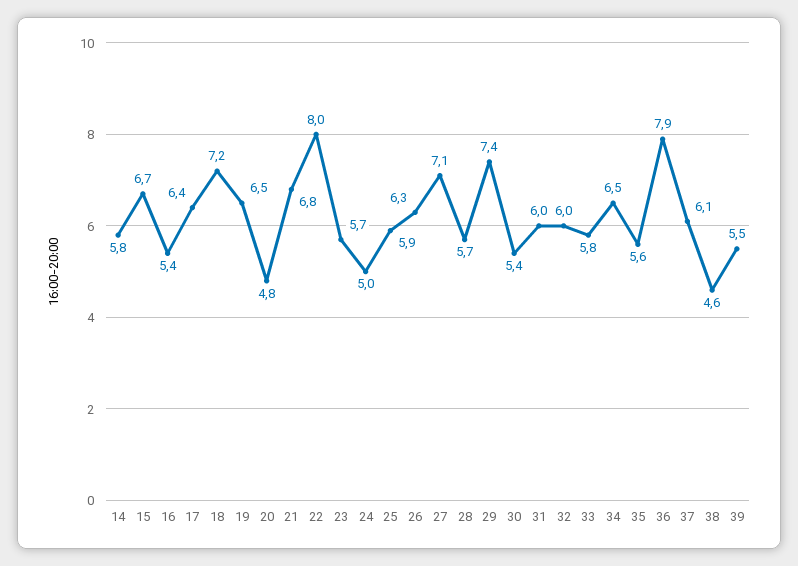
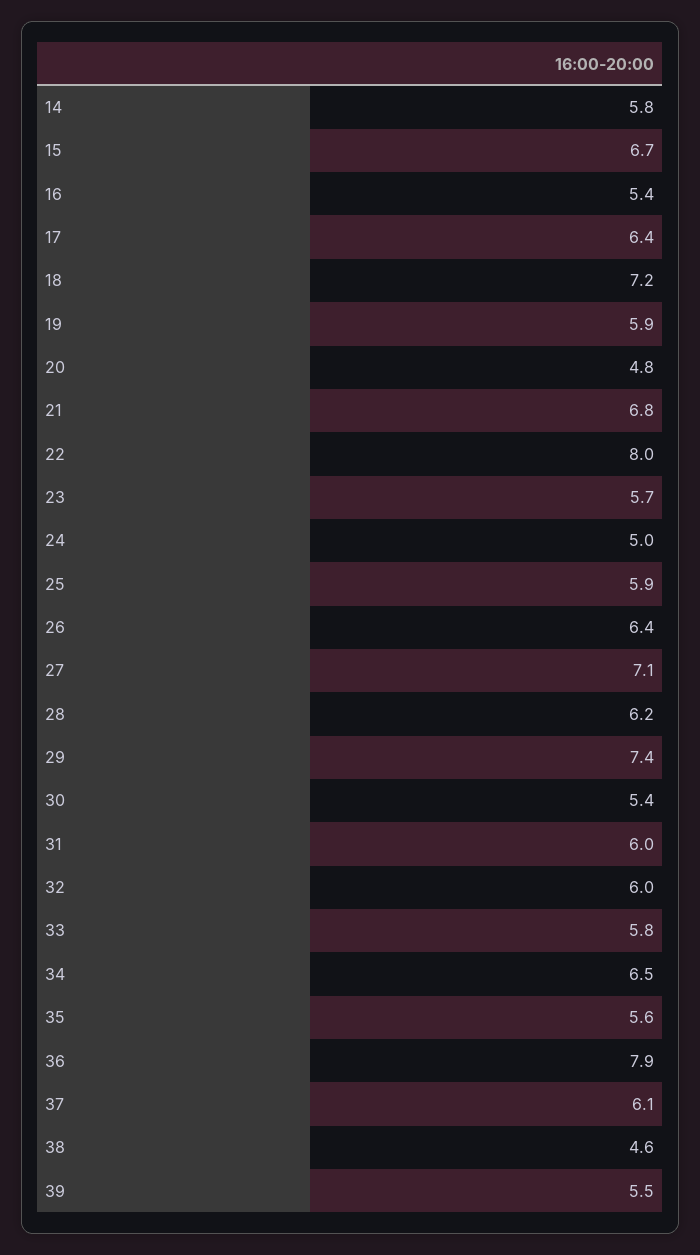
  {
    "14": 5.8,
    "15": 6.7,
    "16": 5.4,
    "17": 6.4,
    "18": 7.2,
-   "19": 6.5,
+   "19": 5.9,
    "20": 4.8,
    "21": 6.8,
    "22": 8,
    "23": 5.7,
    "24": 5,
    "25": 5.9,
-   "26": 6.3,
+   "26": 6.4,
    "27": 7.1,
-   "28": 5.7,
+   "28": 6.2,
    "29": 7.4,
    "30": 5.4,
    "31": 6,
    "32": 6,
    "33": 5.8,
    "34": 6.5,
    "35": 5.6,
    "36": 7.9,
    "37": 6.1,
    "38": 4.6,
    "39": 5.5
  }

